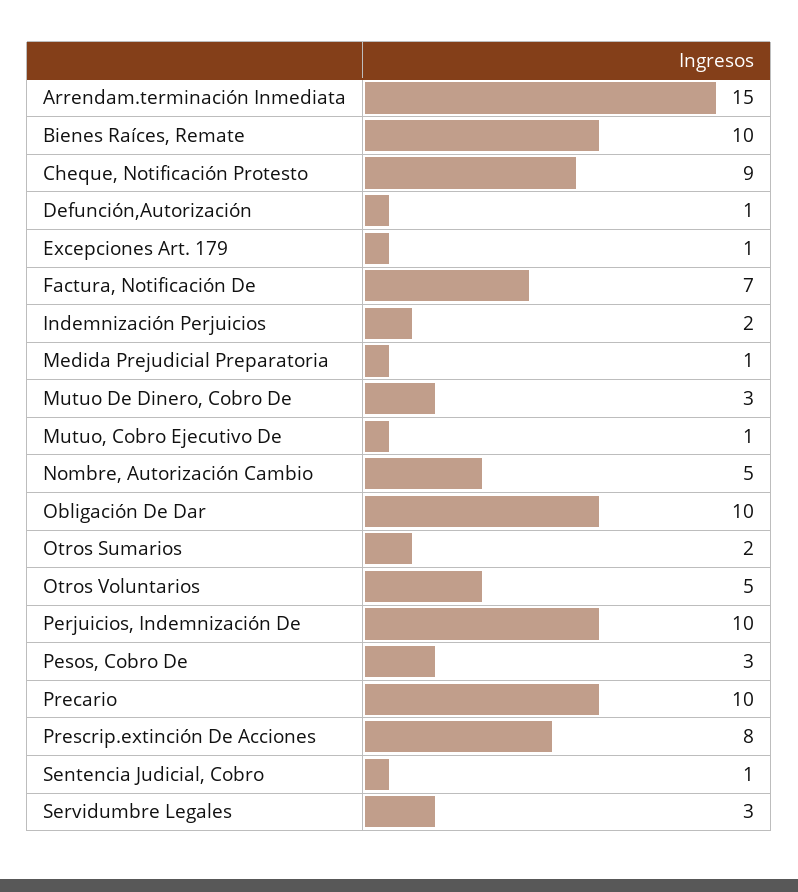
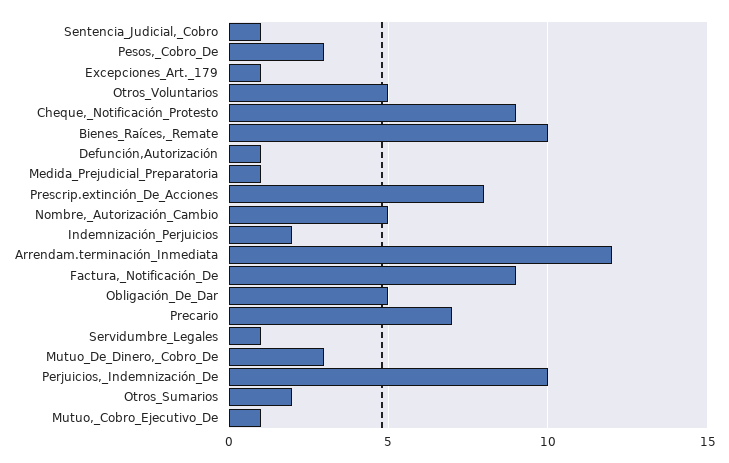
  {
-   "Arrendam.terminación Inmediata": 15,
+   "Arrendam.terminación Inmediata": 12,
    "Bienes Raíces, Remate": 10,
    "Cheque, Notificación Protesto": 9,
    "Defunción,Autorización": 1,
    "Excepciones Art. 179": 1,
-   "Factura, Notificación De": 7,
+   "Factura, Notificación De": 9,
    "Indemnización Perjuicios": 2,
    "Medida Prejudicial Preparatoria": 1,
    "Mutuo De Dinero, Cobro De": 3,
    "Mutuo, Cobro Ejecutivo De": 1,
    "Nombre, Autorización Cambio": 5,
-   "Obligación De Dar": 10,
+   "Obligación De Dar": 5,
    "Otros Sumarios": 2,
    "Otros Voluntarios": 5,
    "Perjuicios, Indemnización De": 10,
    "Pesos, Cobro De": 3,
-   "Precario": 10,
+   "Precario": 7,
    "Prescrip.extinción De Acciones": 8,
    "Sentencia Judicial, Cobro": 1,
-   "Servidumbre Legales": 3
+   "Servidumbre Legales": 1
  }

